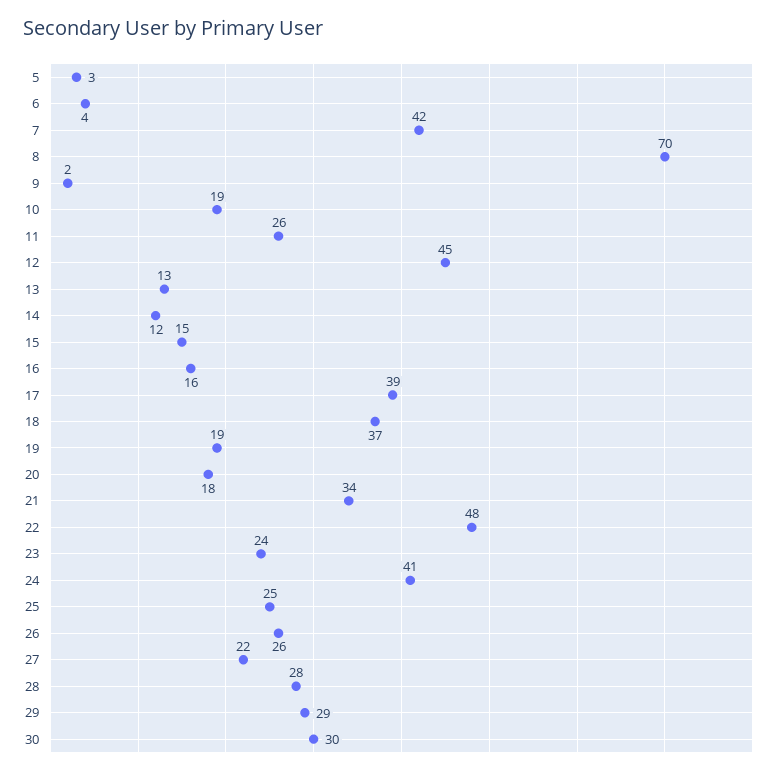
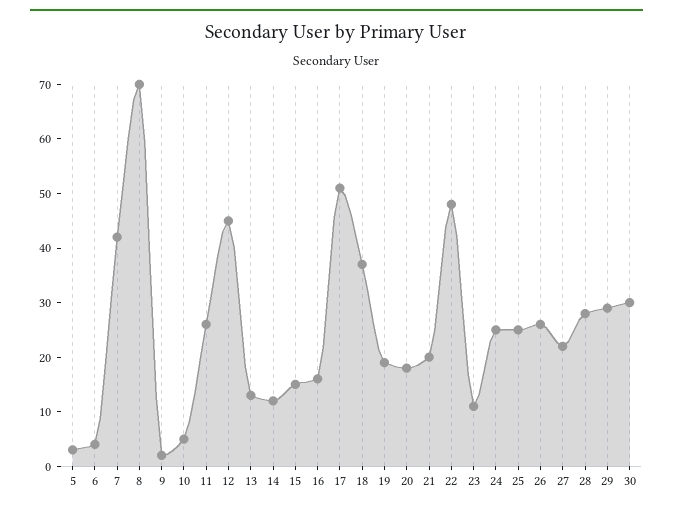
  {
    "5": 3,
    "6": 4,
    "7": 42,
    "8": 70,
    "9": 2,
-   "10": 19,
+   "10": 5,
    "11": 26,
    "12": 45,
    "13": 13,
    "14": 12,
    "15": 15,
    "16": 16,
-   "17": 39,
+   "17": 50,
    "18": 37,
    "19": 19,
    "20": 18,
-   "21": 34,
+   "21": 20,
    "22": 48,
-   "23": 24,
+   "23": 10,
-   "24": 41,
+   "24": 25,
    "25": 25,
    "26": 26,
    "27": 22,
    "28": 28,
    "29": 29,
    "30": 30
  }

